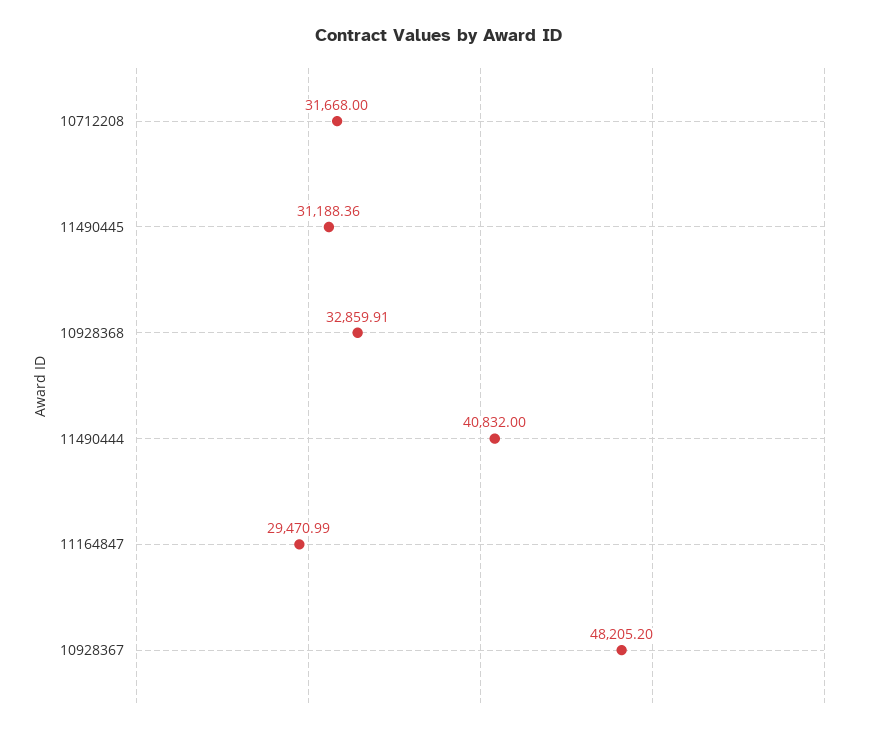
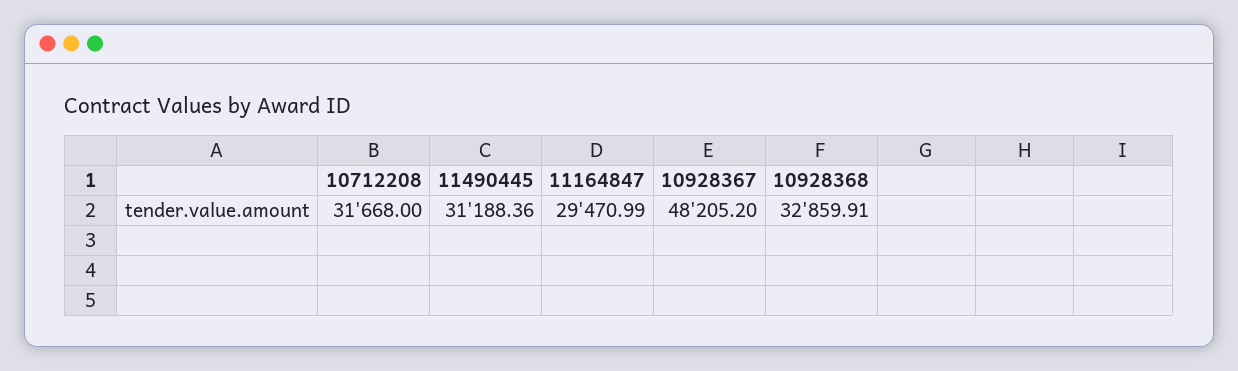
  {
    "10712208": 31668,
    "11490445": 31188.36,
    "10928368": 32859.91,
-   "11490444": 40832,
    "11164847": 29470.99,
    "10928367": 48205.2
  }

